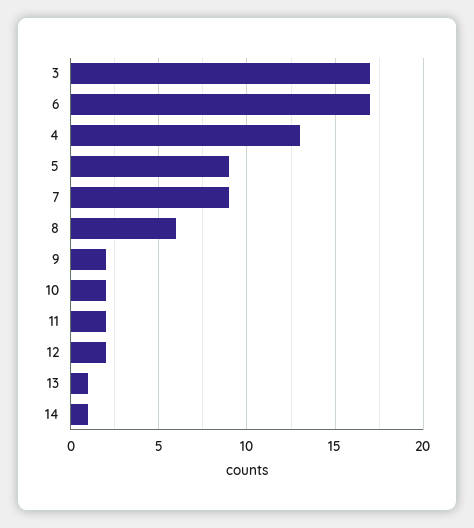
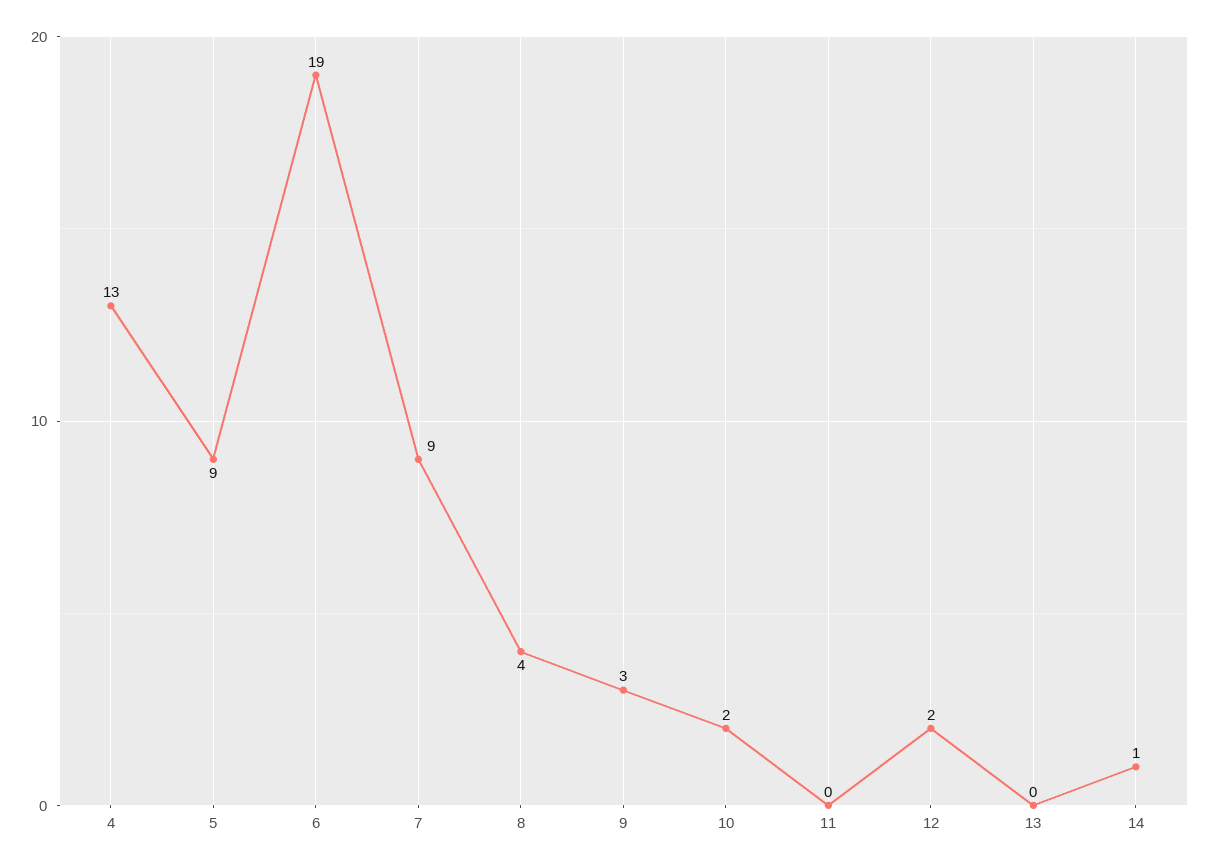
  {
-   "3": 17,
-   "6": 17,
+   "6": 19,
    "4": 13,
    "5": 9,
    "7": 9,
-   "8": 6,
+   "8": 4,
-   "9": 2,
+   "9": 3,
    "10": 2,
-   "11": 2,
+   "11": 0,
    "12": 2,
-   "13": 1,
+   "13": 0,
    "14": 1
  }

